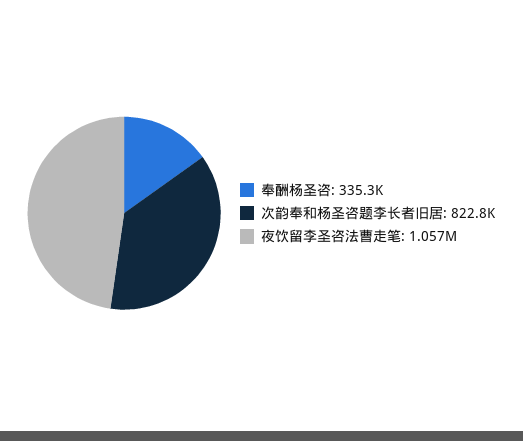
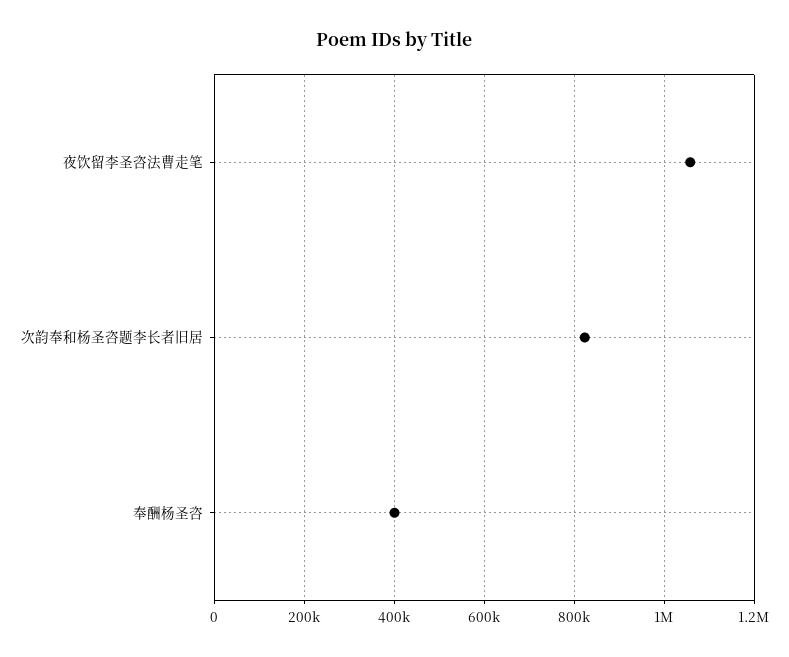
  {
-   "奉酬杨圣咨": 335300,
+   "奉酬杨圣咨": 400000,
    "次韵奉和杨圣咨题李长者旧居": 822800,
    "夜饮留李圣咨法曹走笔": 1057000
  }

